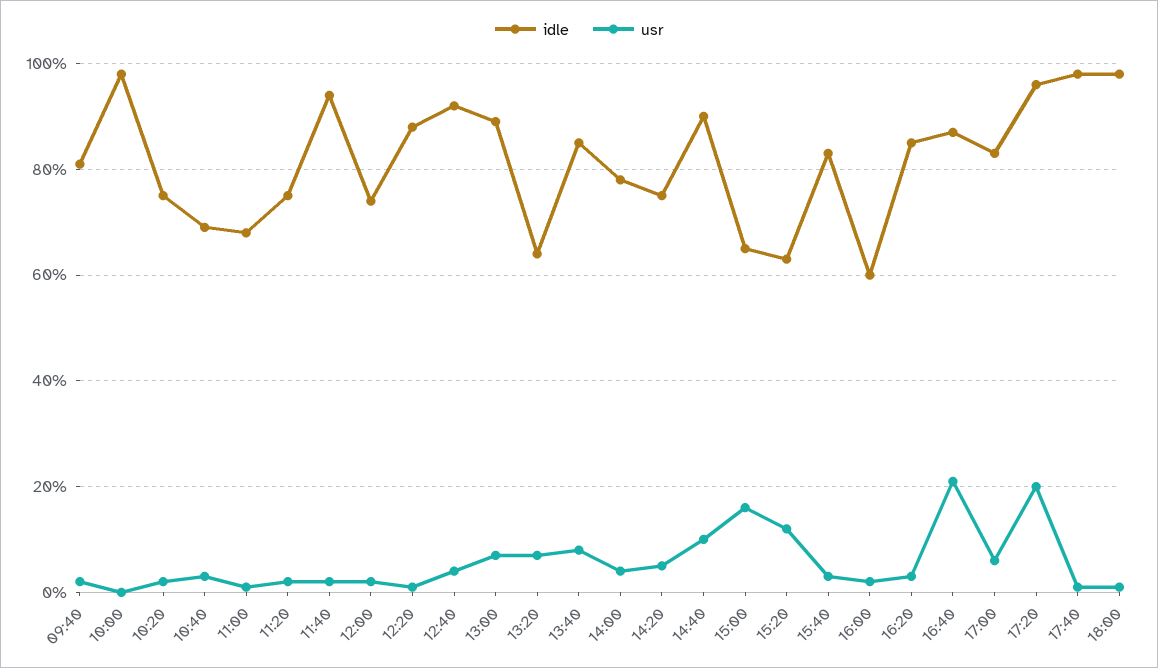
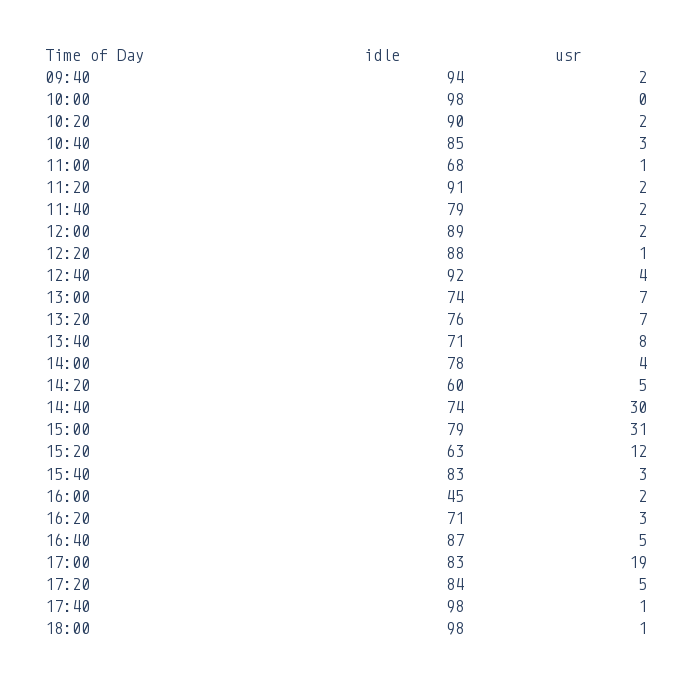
  {
    "idle": {
-     "09:40": 80,
+     "09:40": 94,
      "10:00": 98,
-     "10:20": 75,
+     "10:20": 90,
-     "10:40": 70,
+     "10:40": 85,
      "11:00": 68,
-     "11:20": 75,
+     "11:20": 91,
-     "11:40": 95,
+     "11:40": 79,
-     "12:00": 75,
+     "12:00": 89,
      "12:20": 88,
      "12:40": 92,
-     "13:00": 90,
+     "13:00": 74,
-     "13:20": 65,
+     "13:20": 76,
-     "13:40": 85,
+     "13:40": 71,
      "14:00": 78,
-     "14:20": 75,
+     "14:20": 60,
-     "14:40": 90,
+     "14:40": 74,
-     "15:00": 65,
+     "15:00": 79,
      "15:20": 63,
      "15:40": 83,
-     "16:00": 60,
+     "16:00": 45,
-     "16:20": 85,
+     "16:20": 71,
      "16:40": 87,
      "17:00": 83,
-     "17:20": 95,
+     "17:20": 84,
      "17:40": 98,
      "18:00": 98
    },
    "usr": {
      "09:40": 2,
      "10:00": 0,
      "10:20": 2,
      "10:40": 3,
      "11:00": 1,
      "11:20": 2,
      "11:40": 2,
      "12:00": 2,
      "12:20": 1,
      "12:40": 4,
      "13:00": 7,
      "13:20": 7,
      "13:40": 8,
      "14:00": 4,
      "14:20": 5,
-     "14:40": 10,
+     "14:40": 30,
-     "15:00": 15,
+     "15:00": 31,
      "15:20": 12,
      "15:40": 3,
      "16:00": 2,
      "16:20": 3,
-     "16:40": 20,
+     "16:40": 5,
-     "17:00": 5,
+     "17:00": 19,
-     "17:20": 20,
+     "17:20": 5,
      "17:40": 1,
      "18:00": 1
    }
  }

